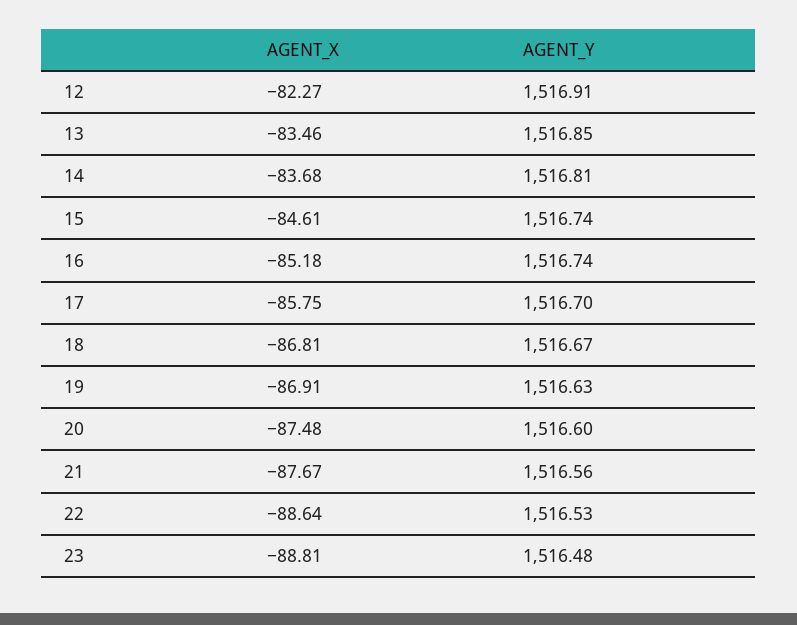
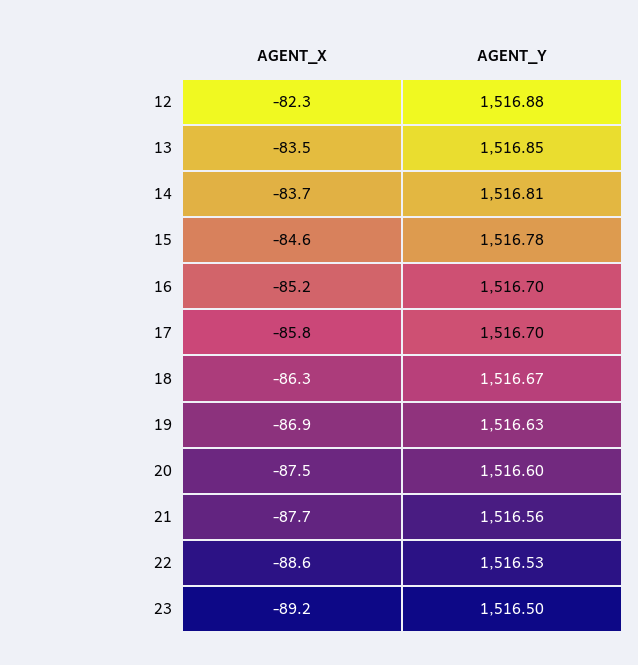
  {
    "AGENT_X": {
      "12": -82.27,
      "13": -83.46,
      "14": -83.68,
      "15": -84.61,
      "16": -85.18,
      "17": -85.75,
-     "18": -86.81,
+     "18": -86.3,
      "19": -86.91,
      "20": -87.48,
      "21": -87.67,
      "22": -88.64,
-     "23": -88.81
+     "23": -89.2
    },
    "AGENT_Y": {
-     "12": 1516.91,
+     "12": 1516.88,
      "13": 1516.85,
      "14": 1516.81,
-     "15": 1516.74,
+     "15": 1516.78,
-     "16": 1516.74,
+     "16": 1516.7,
      "17": 1516.7,
      "18": 1516.67,
      "19": 1516.63,
      "20": 1516.6,
      "21": 1516.56,
      "22": 1516.53,
-     "23": 1516.48
+     "23": 1516.5
    }
  }

